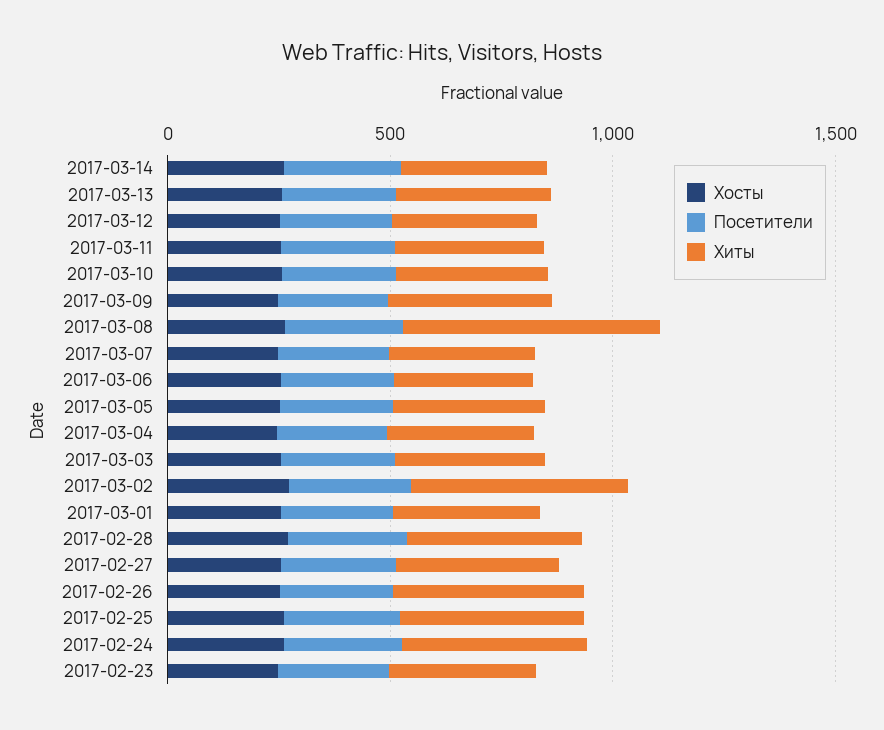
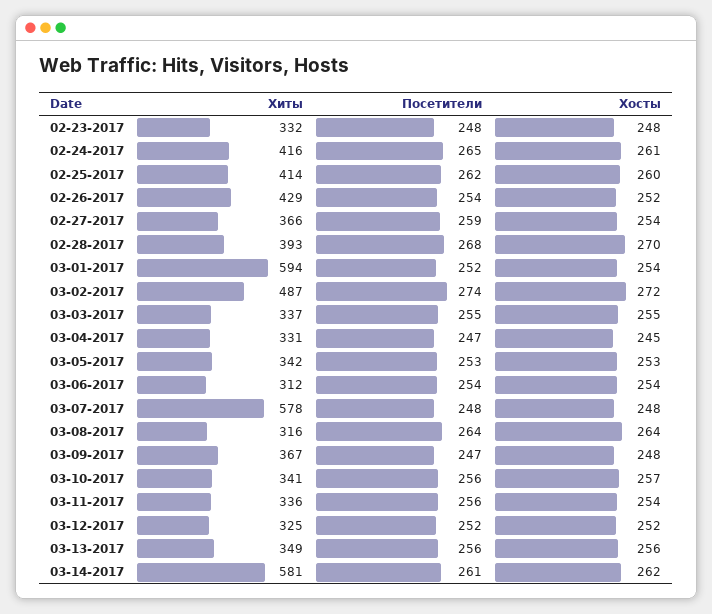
  {
    "Хосты": {
      "2017-03-14": 262,
      "2017-03-13": 256,
      "2017-03-12": 252,
      "2017-03-11": 254,
      "2017-03-10": 257,
      "2017-03-09": 248,
      "2017-03-08": 264,
      "2017-03-07": 248,
      "2017-03-06": 254,
      "2017-03-05": 253,
      "2017-03-04": 245,
      "2017-03-03": 255,
      "2017-03-02": 272,
      "2017-03-01": 254,
      "2017-02-28": 270,
      "2017-02-27": 254,
      "2017-02-26": 252,
      "2017-02-25": 260,
      "2017-02-24": 261,
      "2017-02-23": 248
    },
    "Посетители": {
      "2017-03-14": 261,
      "2017-03-13": 256,
      "2017-03-12": 252,
      "2017-03-11": 256,
      "2017-03-10": 256,
      "2017-03-09": 247,
      "2017-03-08": 264,
      "2017-03-07": 248,
      "2017-03-06": 254,
      "2017-03-05": 253,
      "2017-03-04": 247,
      "2017-03-03": 255,
      "2017-03-02": 274,
      "2017-03-01": 252,
      "2017-02-28": 268,
      "2017-02-27": 259,
      "2017-02-26": 254,
      "2017-02-25": 262,
      "2017-02-24": 265,
      "2017-02-23": 248
    },
    "Хиты": {
-     "2017-03-14": 300,
+     "2017-03-14": 581,
      "2017-03-13": 349,
      "2017-03-12": 325,
      "2017-03-11": 336,
      "2017-03-10": 341,
      "2017-03-09": 367,
-     "2017-03-08": 600,
+     "2017-03-08": 316,
-     "2017-03-07": 300,
+     "2017-03-07": 578,
      "2017-03-06": 312,
      "2017-03-05": 342,
      "2017-03-04": 331,
      "2017-03-03": 337,
      "2017-03-02": 487,
-     "2017-03-01": 300,
+     "2017-03-01": 594,
      "2017-02-28": 393,
      "2017-02-27": 366,
      "2017-02-26": 429,
      "2017-02-25": 414,
      "2017-02-24": 416,
      "2017-02-23": 332
    }
  }

